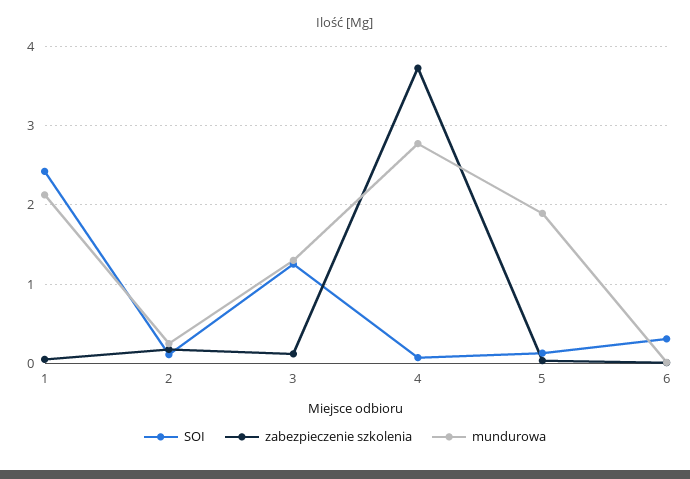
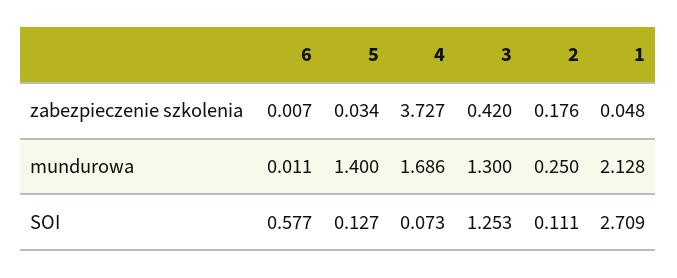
  {
    "SOI": {
-     "1": 2.4,
+     "1": 2.709,
      "2": 0.111,
      "3": 1.253,
      "4": 0.073,
      "5": 0.127,
-     "6": 0.3
+     "6": 0.577
    },
    "zabezpieczenie szkolenia": {
      "1": 0.048,
      "2": 0.176,
-     "3": 0.1,
+     "3": 0.42,
      "4": 3.727,
      "5": 0.034,
      "6": 0.007
    },
    "mundurowa": {
      "1": 2.128,
      "2": 0.25,
      "3": 1.3,
-     "4": 2.8,
+     "4": 1.686,
-     "5": 1.9,
+     "5": 1.4,
      "6": 0.011
    }
  }

